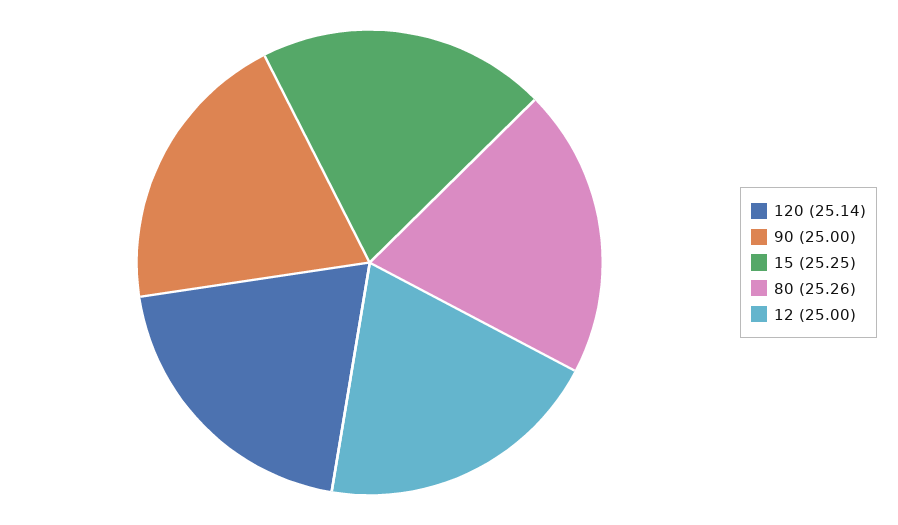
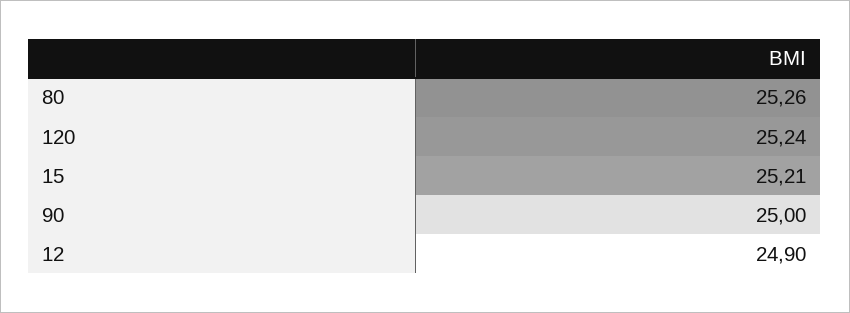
  {
-   "120": 25.14,
+   "120": 25.24,
    "90": 25,
-   "15": 25.25,
+   "15": 25.21,
    "80": 25.26,
-   "12": 25
+   "12": 24.9
  }

